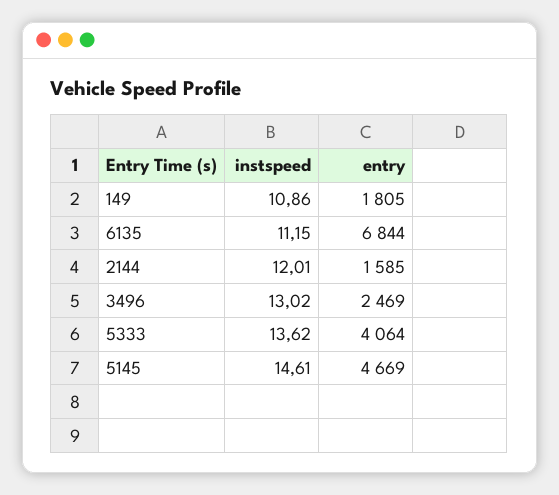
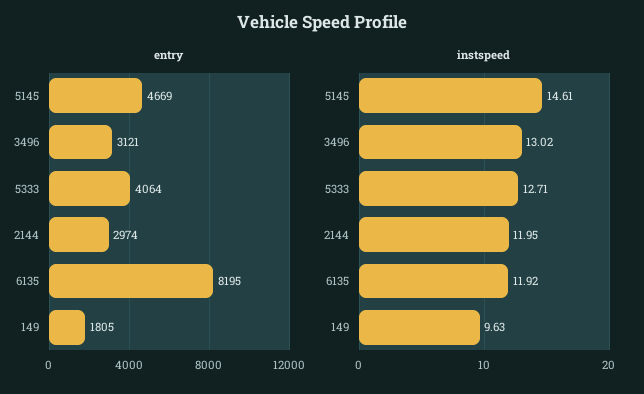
  {
    "instspeed": {
-     "149": 10.86,
+     "149": 9.63,
-     "6135": 11.15,
+     "6135": 11.92,
-     "2144": 12.01,
+     "2144": 11.95,
      "3496": 13.02,
-     "5333": 13.62,
+     "5333": 12.71,
      "5145": 14.61
    },
    "entry": {
      "149": 1805,
-     "6135": 6844,
+     "6135": 8195,
-     "2144": 1585,
+     "2144": 2974,
-     "3496": 2469,
+     "3496": 3121,
      "5333": 4064,
      "5145": 4669
    }
  }

